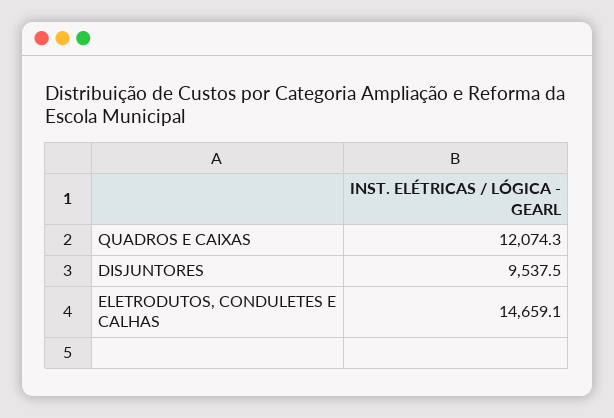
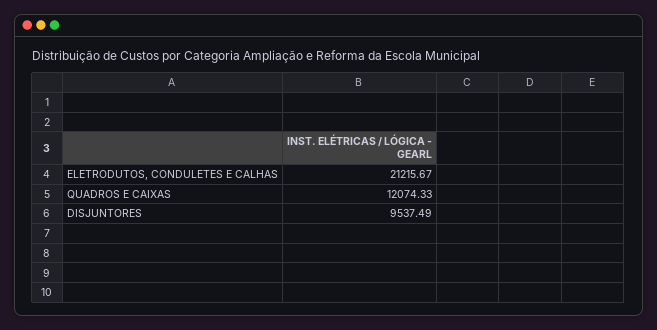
  {
    "QUADROS E CAIXAS": 12074.33,
    "DISJUNTORES": 9537.49,
-   "ELETRODUTOS, CONDULETES E CALHAS": 14659.1
+   "ELETRODUTOS, CONDULETES E CALHAS": 21215.67
  }

